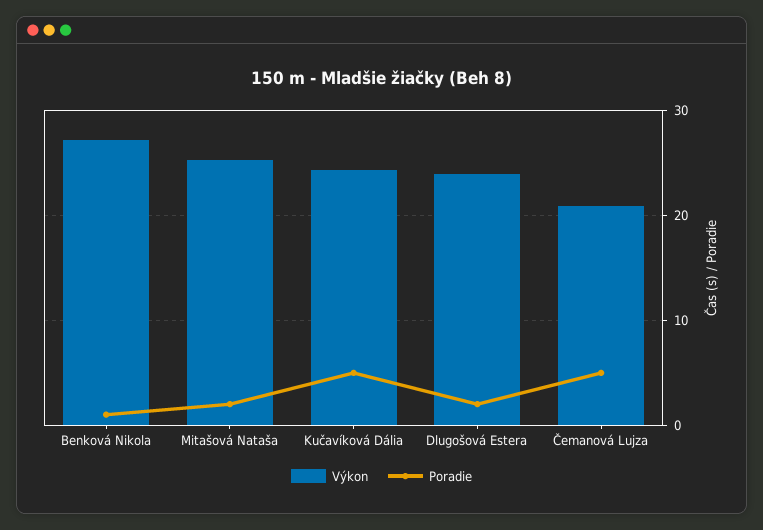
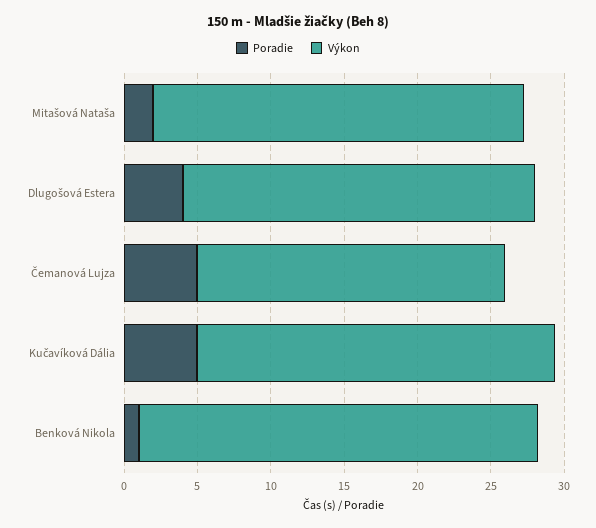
  {
    "Výkon": {
      "Benková Nikola": 27,
      "Mitašová Nataša": 25,
      "Kučavíková Dália": 24,
      "Dlugošová Estera": 24,
      "Čemanová Lujza": 21
    },
    "Poradie": {
      "Benková Nikola": 1,
      "Mitašová Nataša": 2,
      "Kučavíková Dália": 5,
-     "Dlugošová Estera": 2,
+     "Dlugošová Estera": 4,
      "Čemanová Lujza": 5
    }
  }

